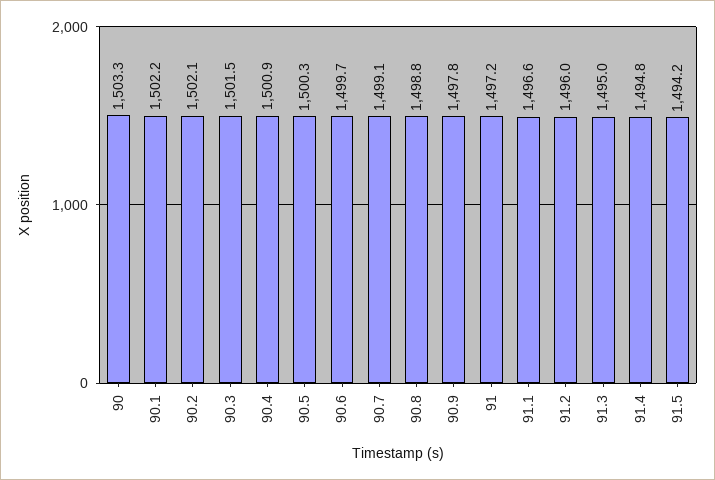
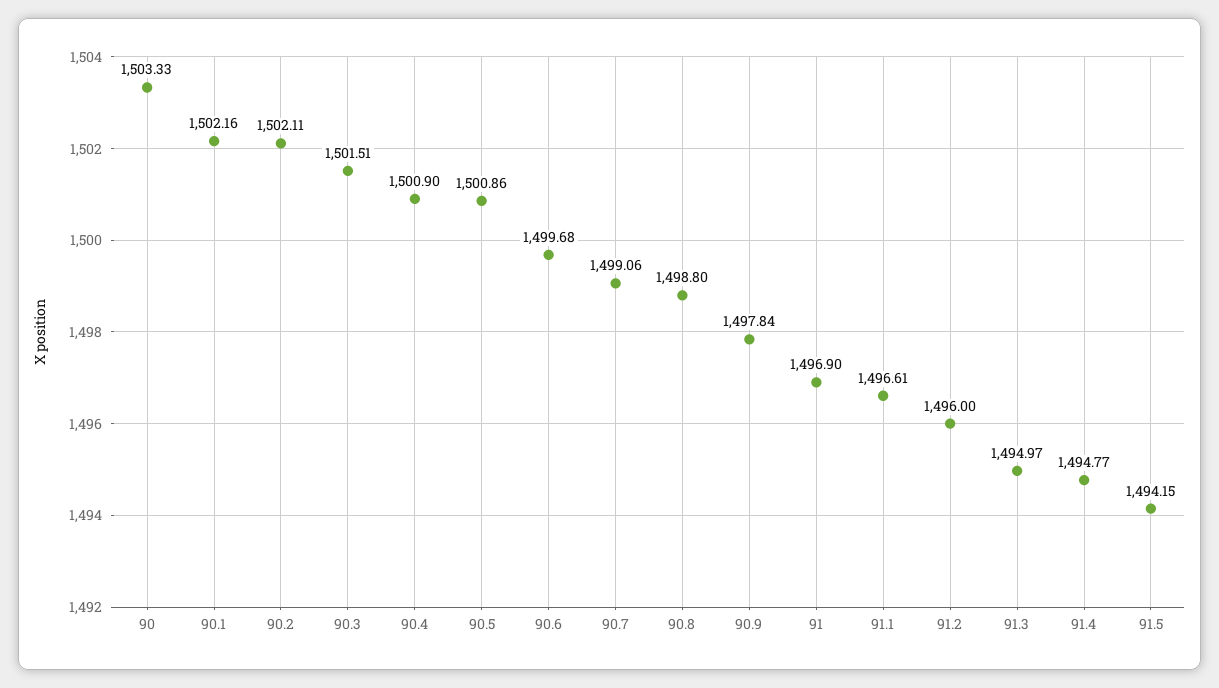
  {
    "90": 1503.33,
    "90.1": 1502.16,
    "90.2": 1502.11,
    "90.3": 1501.51,
    "90.4": 1500.9,
-   "90.5": 1500.3,
+   "90.5": 1500.86,
    "90.6": 1499.68,
    "90.7": 1499.06,
    "90.8": 1498.8,
    "90.9": 1497.84,
-   "91": 1497.2,
+   "91": 1496.9,
    "91.1": 1496.61,
    "91.2": 1496,
    "91.3": 1494.97,
    "91.4": 1494.77,
    "91.5": 1494.15
  }

